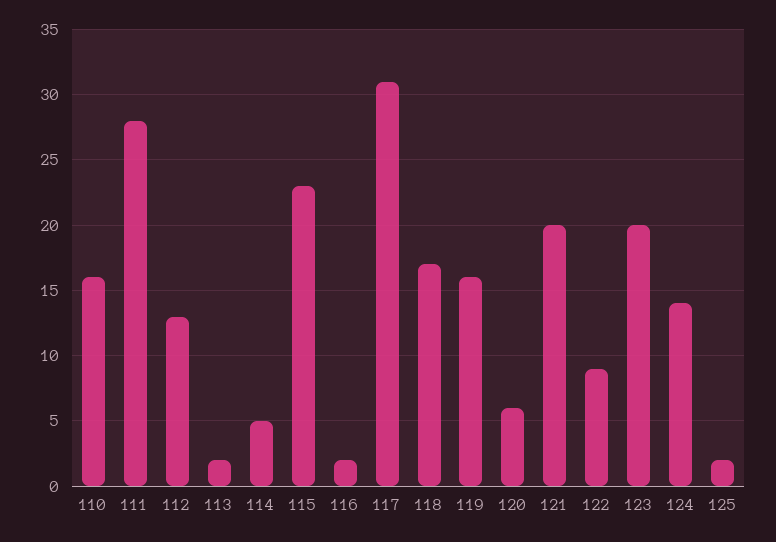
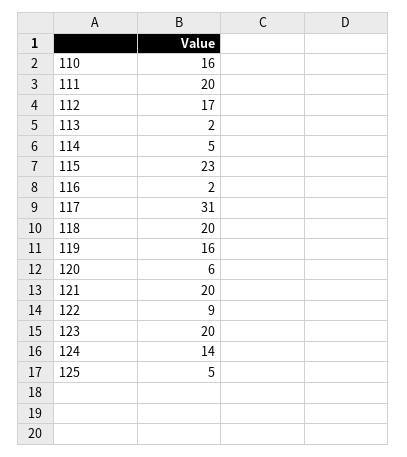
  {
    "110": 16,
-   "111": 28,
+   "111": 20,
-   "112": 13,
+   "112": 17,
    "113": 2,
    "114": 5,
    "115": 23,
    "116": 2,
    "117": 31,
-   "118": 17,
+   "118": 20,
    "119": 16,
    "120": 6,
    "121": 20,
    "122": 9,
    "123": 20,
    "124": 14,
-   "125": 2
+   "125": 5
  }

